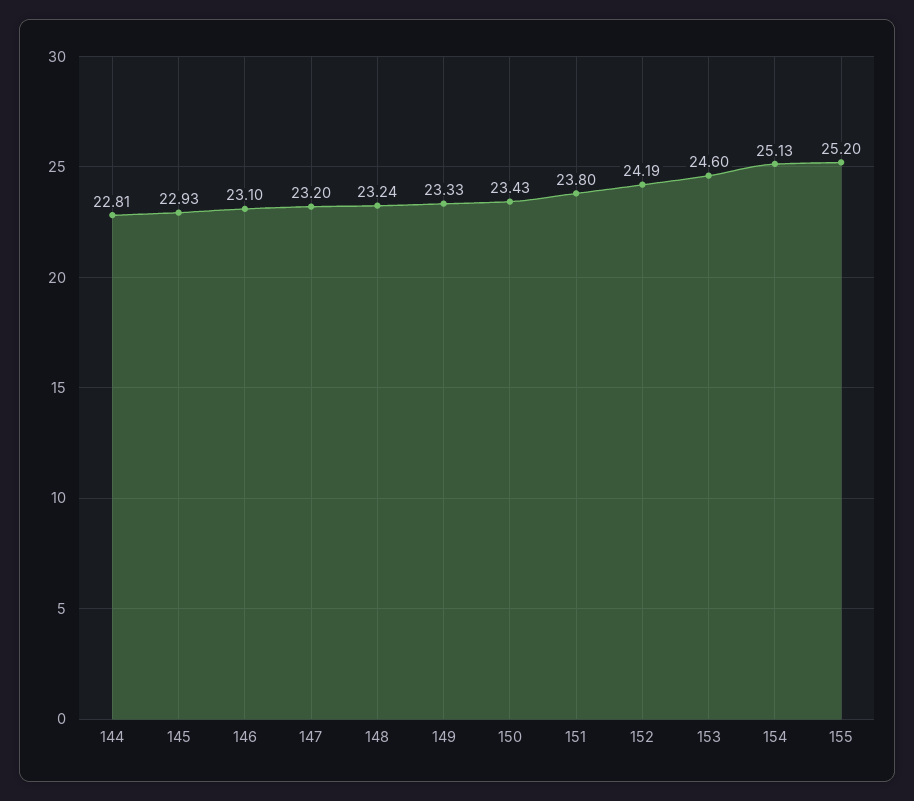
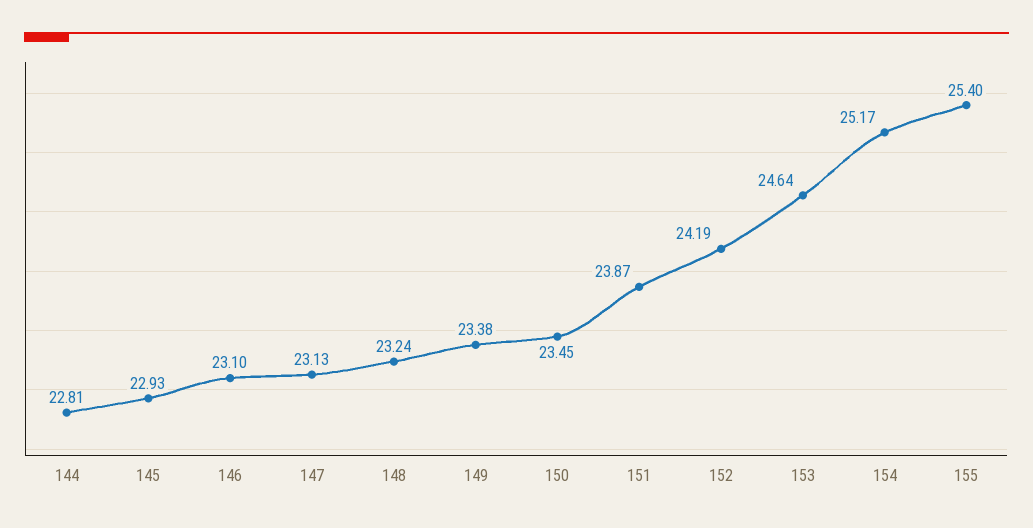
  {
    "144": 22.81,
    "145": 22.93,
    "146": 23.1,
-   "147": 23.2,
+   "147": 23.13,
    "148": 23.24,
-   "149": 23.33,
+   "149": 23.38,
-   "150": 23.43,
+   "150": 23.45,
-   "151": 23.8,
+   "151": 23.87,
    "152": 24.19,
-   "153": 24.6,
+   "153": 24.64,
-   "154": 25.13,
+   "154": 25.17,
-   "155": 25.2
+   "155": 25.4
  }

